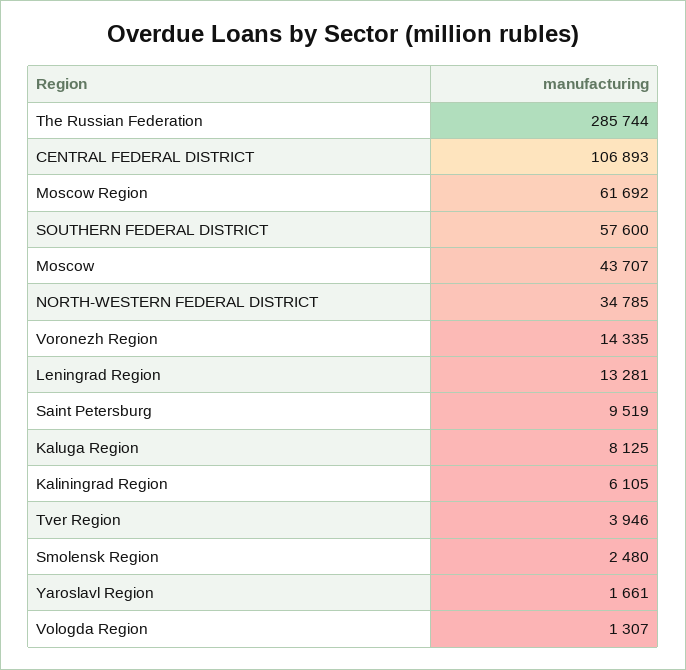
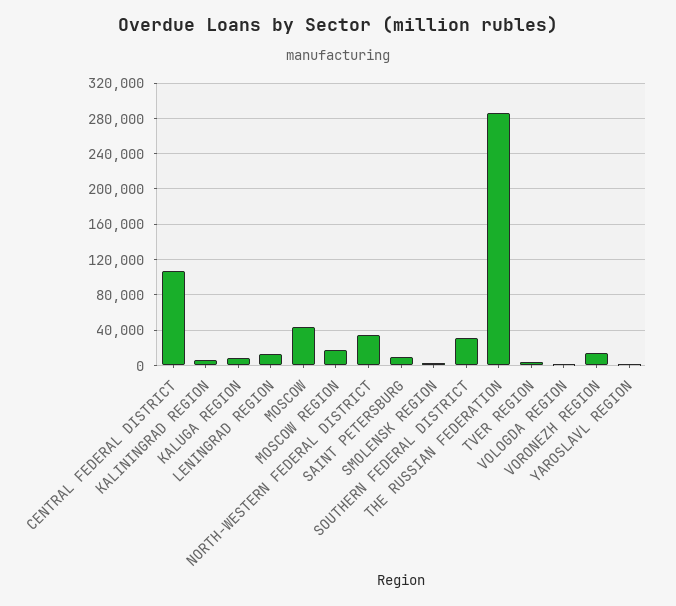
  {
    "The Russian Federation": 285744,
    "CENTRAL FEDERAL DISTRICT": 106893,
-   "Moscow Region": 61692,
+   "Moscow Region": 20000,
-   "SOUTHERN FEDERAL DISTRICT": 57600,
+   "SOUTHERN FEDERAL DISTRICT": 30000,
    "Moscow": 43707,
    "NORTH-WESTERN FEDERAL DISTRICT": 34785,
    "Voronezh Region": 14335,
    "Leningrad Region": 13281,
    "Saint Petersburg": 9519,
    "Kaluga Region": 8125,
    "Kaliningrad Region": 6105,
    "Tver Region": 3946,
    "Smolensk Region": 2480,
    "Yaroslavl Region": 1661,
    "Vologda Region": 1307
  }

